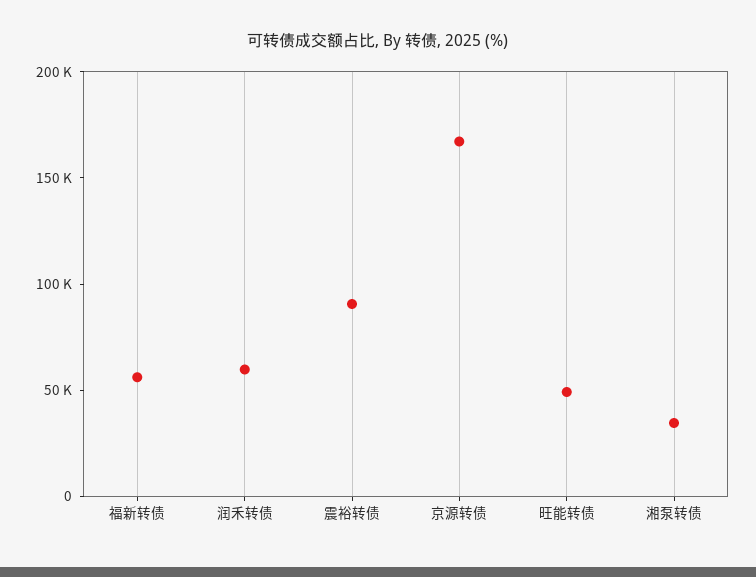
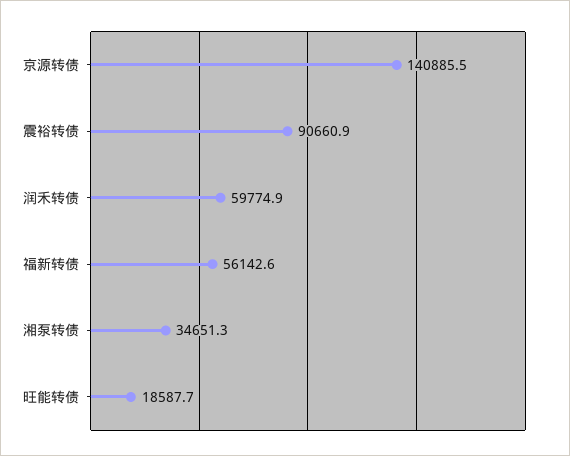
  {
    "福新转债": 56142.6,
    "润禾转债": 59774.9,
    "震裕转债": 90660.9,
-   "京源转债": 170000,
+   "京源转债": 140885.5,
-   "旺能转债": 50000,
+   "旺能转债": 18587.7,
    "湘泵转债": 34651.3
  }

